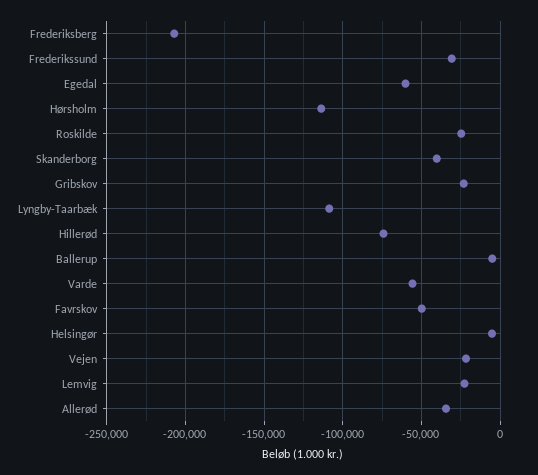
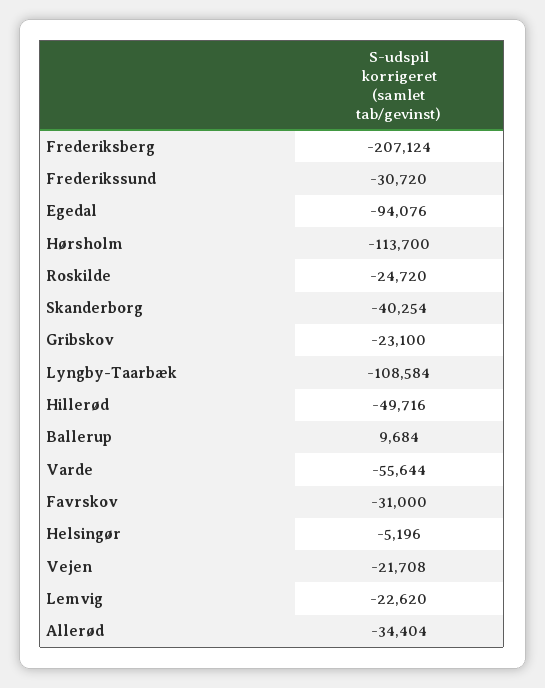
  {
    "Frederiksberg": -207124,
    "Frederikssund": -30720,
-   "Egedal": -60000,
+   "Egedal": -94076,
    "Hørsholm": -113700,
    "Roskilde": -24720,
    "Skanderborg": -40254,
    "Gribskov": -23100,
    "Lyngby-Taarbæk": -108584,
-   "Hillerød": -75000,
+   "Hillerød": -49716,
-   "Ballerup": -5000,
+   "Ballerup": 9684,
    "Varde": -55644,
-   "Favrskov": -50000,
+   "Favrskov": -31000,
    "Helsingør": -5196,
    "Vejen": -21708,
    "Lemvig": -22620,
    "Allerød": -34404
  }

